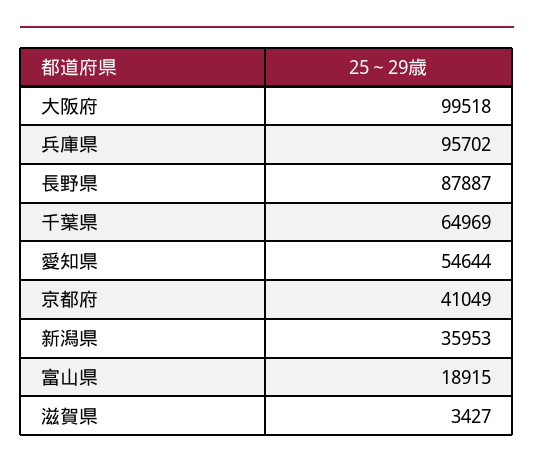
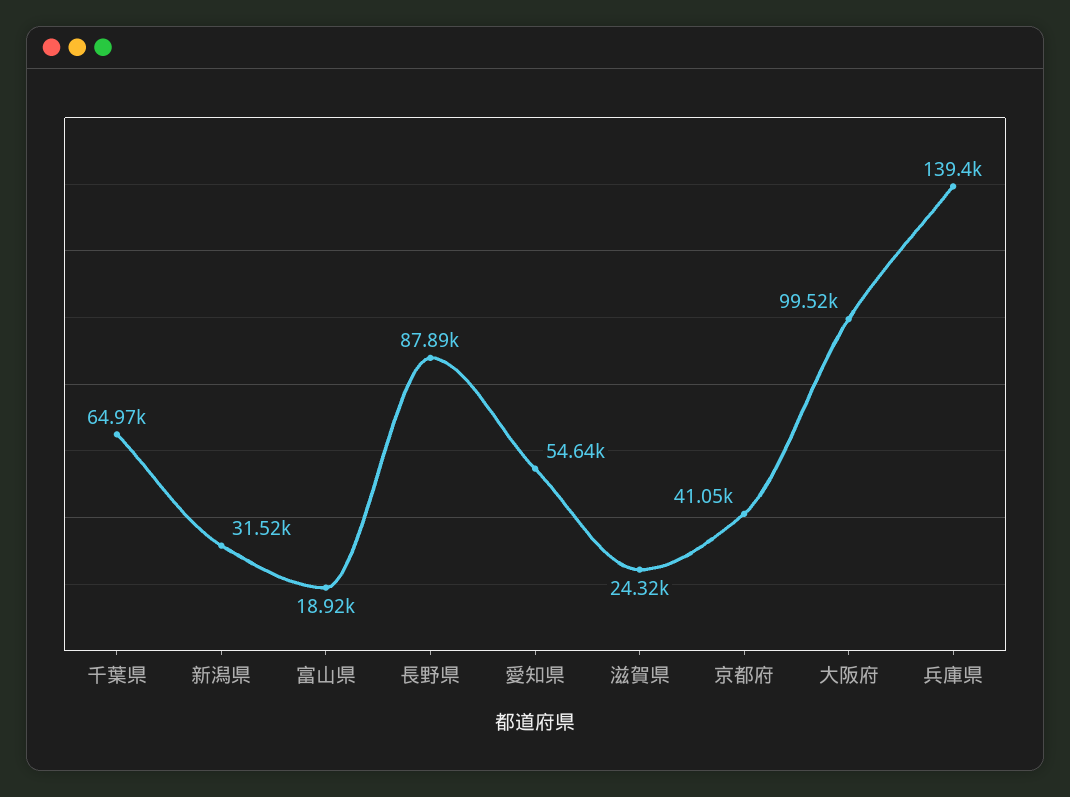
  {
    "大阪府": 99518,
-   "兵庫県": 95702,
+   "兵庫県": 139400,
    "長野県": 87887,
    "千葉県": 64969,
    "愛知県": 54644,
    "京都府": 41049,
-   "新潟県": 35953,
+   "新潟県": 31520,
    "富山県": 18915,
-   "滋賀県": 3427
+   "滋賀県": 24320
  }

